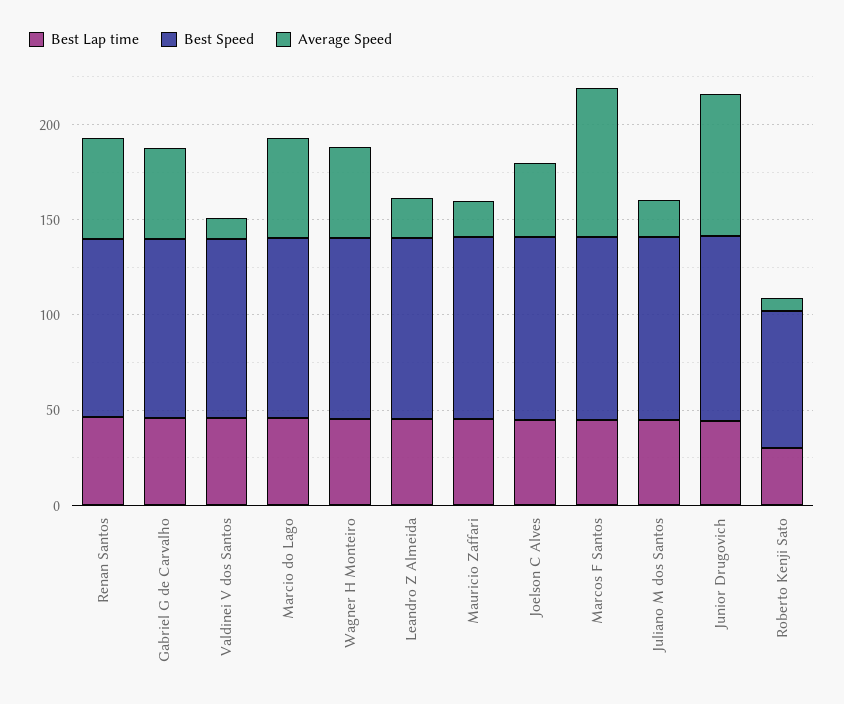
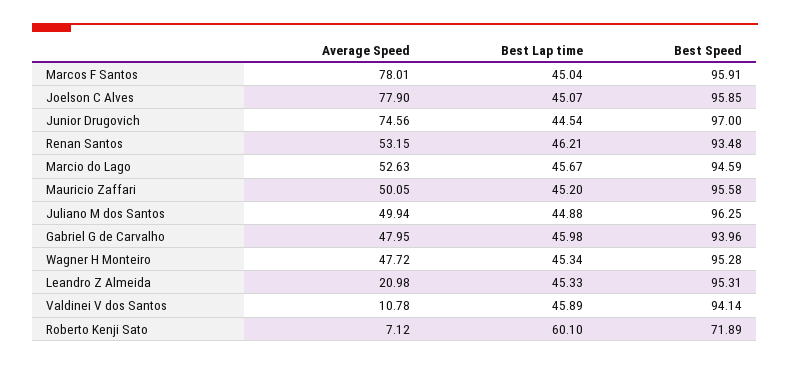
  {
    "Best Lap time": {
      "Renan Santos": 46.21,
      "Gabriel G de Carvalho": 45.98,
      "Valdinei V dos Santos": 45.89,
      "Marcio do Lago": 45.67,
      "Wagner H Monteiro": 45.34,
      "Leandro Z Almeida": 45.33,
      "Mauricio Zaffari": 45.2,
      "Joelson C Alves": 45.07,
      "Marcos F Santos": 45.04,
      "Juliano M dos Santos": 44.88,
      "Junior Drugovich": 44.54,
-     "Roberto Kenji Sato": 30
+     "Roberto Kenji Sato": 60.1
    },
    "Best Speed": {
      "Renan Santos": 93.48,
      "Gabriel G de Carvalho": 93.96,
      "Valdinei V dos Santos": 94.14,
      "Marcio do Lago": 94.59,
      "Wagner H Monteiro": 95.28,
      "Leandro Z Almeida": 95.31,
      "Mauricio Zaffari": 95.58,
      "Joelson C Alves": 95.85,
      "Marcos F Santos": 95.91,
      "Juliano M dos Santos": 96.25,
      "Junior Drugovich": 97,
      "Roberto Kenji Sato": 71.89
    },
    "Average Speed": {
      "Renan Santos": 53.15,
      "Gabriel G de Carvalho": 47.95,
      "Valdinei V dos Santos": 10.78,
      "Marcio do Lago": 52.63,
      "Wagner H Monteiro": 47.72,
      "Leandro Z Almeida": 20.98,
-     "Mauricio Zaffari": 20,
+     "Mauricio Zaffari": 50.05,
-     "Joelson C Alves": 40,
+     "Joelson C Alves": 77.9,
      "Marcos F Santos": 78.01,
-     "Juliano M dos Santos": 20,
+     "Juliano M dos Santos": 49.94,
      "Junior Drugovich": 74.56,
      "Roberto Kenji Sato": 7.12
    }
  }

